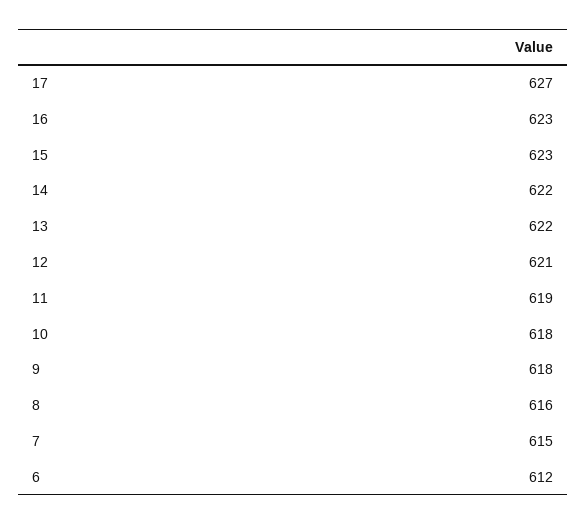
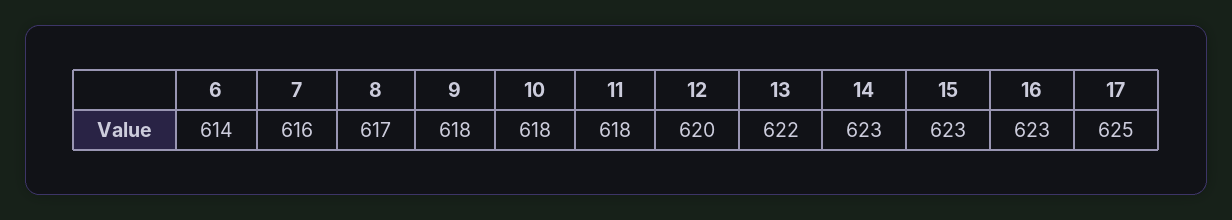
  {
-   "17": 627,
+   "17": 625,
    "16": 623,
    "15": 623,
-   "14": 622,
+   "14": 623,
    "13": 622,
-   "12": 621,
+   "12": 620,
-   "11": 619,
+   "11": 618,
    "10": 618,
    "9": 618,
-   "8": 616,
+   "8": 617,
-   "7": 615,
+   "7": 616,
-   "6": 612
+   "6": 614
  }

